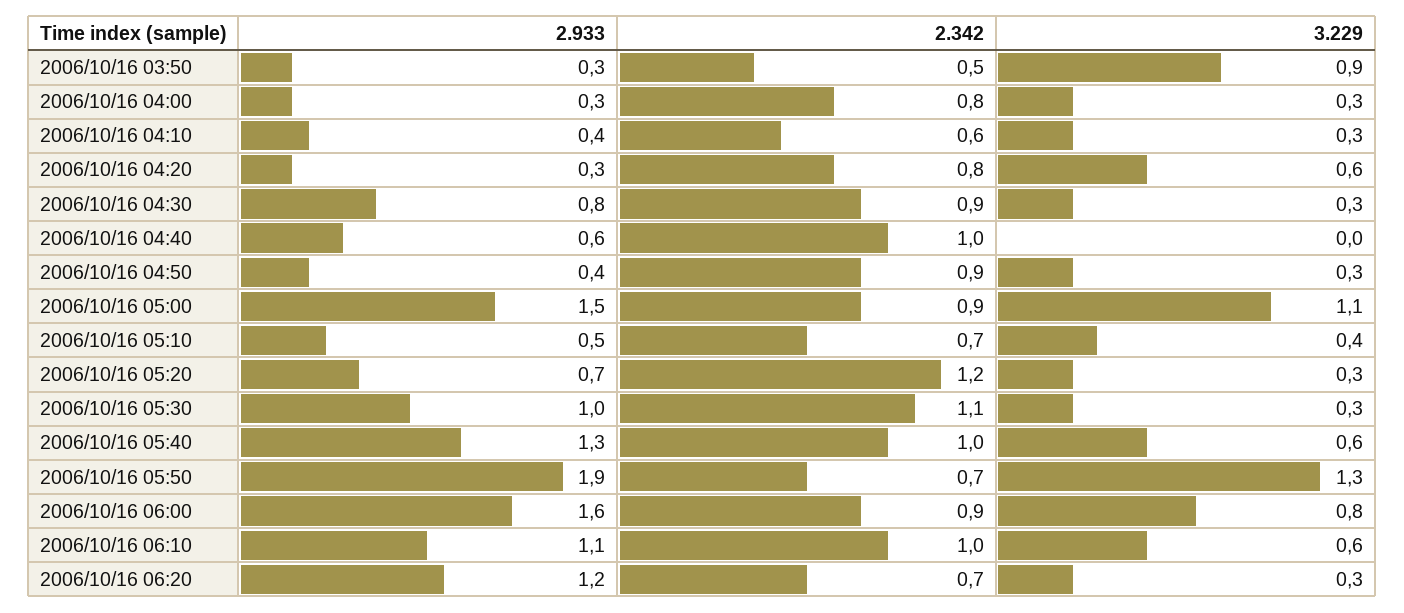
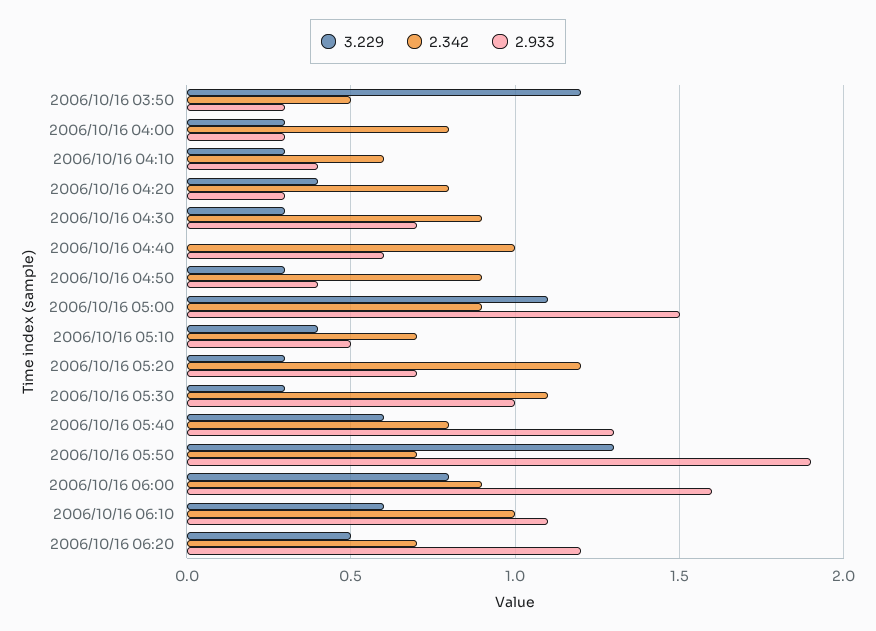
  {
    "2.933": {
      "2006/10/16 03:50": 0.3,
      "2006/10/16 04:00": 0.3,
      "2006/10/16 04:10": 0.4,
      "2006/10/16 04:20": 0.3,
-     "2006/10/16 04:30": 0.8,
+     "2006/10/16 04:30": 0.7,
      "2006/10/16 04:40": 0.6,
      "2006/10/16 04:50": 0.4,
      "2006/10/16 05:00": 1.5,
      "2006/10/16 05:10": 0.5,
      "2006/10/16 05:20": 0.7,
      "2006/10/16 05:30": 1,
      "2006/10/16 05:40": 1.3,
      "2006/10/16 05:50": 1.9,
      "2006/10/16 06:00": 1.6,
      "2006/10/16 06:10": 1.1,
      "2006/10/16 06:20": 1.2
    },
    "2.342": {
      "2006/10/16 03:50": 0.5,
      "2006/10/16 04:00": 0.8,
      "2006/10/16 04:10": 0.6,
      "2006/10/16 04:20": 0.8,
      "2006/10/16 04:30": 0.9,
      "2006/10/16 04:40": 1,
      "2006/10/16 04:50": 0.9,
      "2006/10/16 05:00": 0.9,
      "2006/10/16 05:10": 0.7,
      "2006/10/16 05:20": 1.2,
      "2006/10/16 05:30": 1.1,
-     "2006/10/16 05:40": 1,
+     "2006/10/16 05:40": 0.8,
      "2006/10/16 05:50": 0.7,
      "2006/10/16 06:00": 0.9,
      "2006/10/16 06:10": 1,
      "2006/10/16 06:20": 0.7
    },
    "3.229": {
-     "2006/10/16 03:50": 0.9,
+     "2006/10/16 03:50": 1.2,
      "2006/10/16 04:00": 0.3,
      "2006/10/16 04:10": 0.3,
-     "2006/10/16 04:20": 0.6,
+     "2006/10/16 04:20": 0.4,
      "2006/10/16 04:30": 0.3,
      "2006/10/16 04:40": 0,
      "2006/10/16 04:50": 0.3,
      "2006/10/16 05:00": 1.1,
      "2006/10/16 05:10": 0.4,
      "2006/10/16 05:20": 0.3,
      "2006/10/16 05:30": 0.3,
      "2006/10/16 05:40": 0.6,
      "2006/10/16 05:50": 1.3,
      "2006/10/16 06:00": 0.8,
      "2006/10/16 06:10": 0.6,
-     "2006/10/16 06:20": 0.3
+     "2006/10/16 06:20": 0.5
    }
  }

